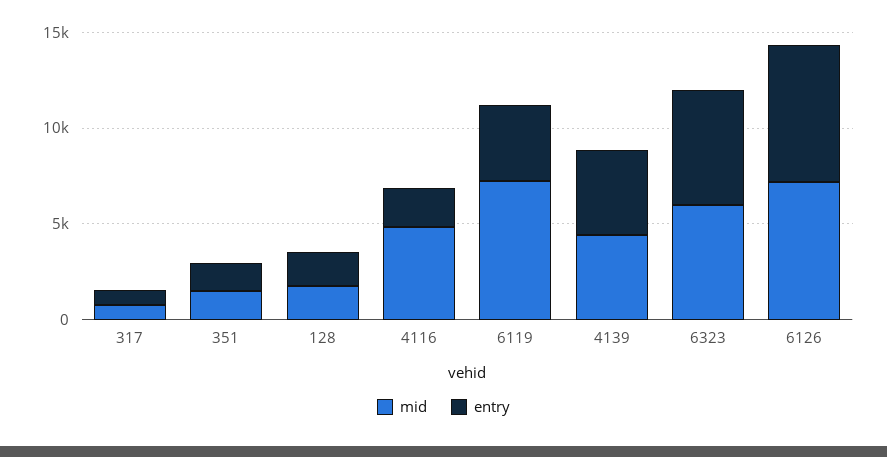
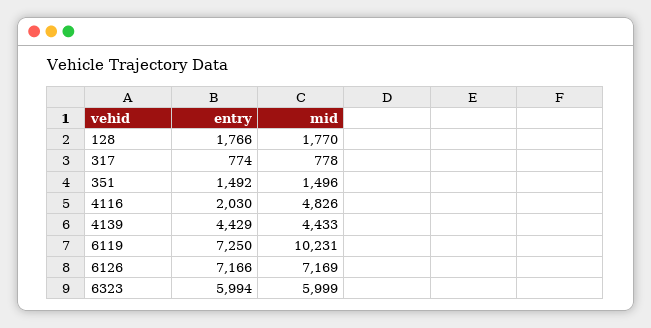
  {
    "mid": {
      "317": 778,
      "351": 1496,
      "128": 1770,
      "4116": 4826,
-     "6119": 7000,
+     "6119": 10231,
      "4139": 4433,
      "6323": 5999,
      "6126": 7169
    },
    "entry": {
      "317": 774,
      "351": 1492,
      "128": 1766,
      "4116": 2030,
-     "6119": 4000,
+     "6119": 7250,
      "4139": 4429,
      "6323": 5994,
      "6126": 7166
    }
  }

